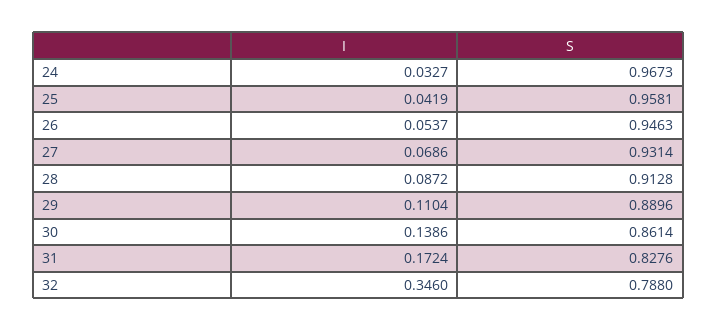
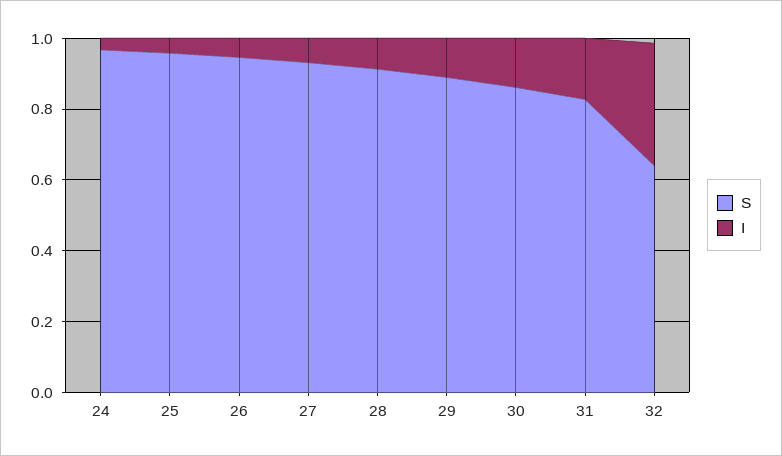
  {
    "I": {
      "24": 0.0327,
      "25": 0.0419,
      "26": 0.0537,
      "27": 0.0686,
      "28": 0.0872,
      "29": 0.1104,
      "30": 0.1386,
      "31": 0.1724,
      "32": 0.346
    },
    "S": {
      "24": 0.9673,
      "25": 0.9581,
      "26": 0.9463,
      "27": 0.9314,
      "28": 0.9128,
      "29": 0.8896,
      "30": 0.8614,
      "31": 0.8276,
-     "32": 0.788
+     "32": 0.65
    }
  }

